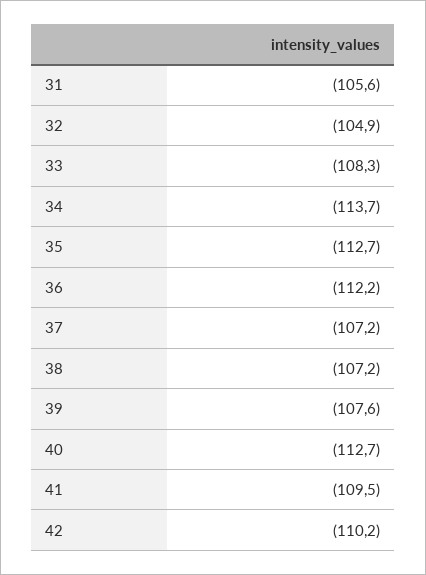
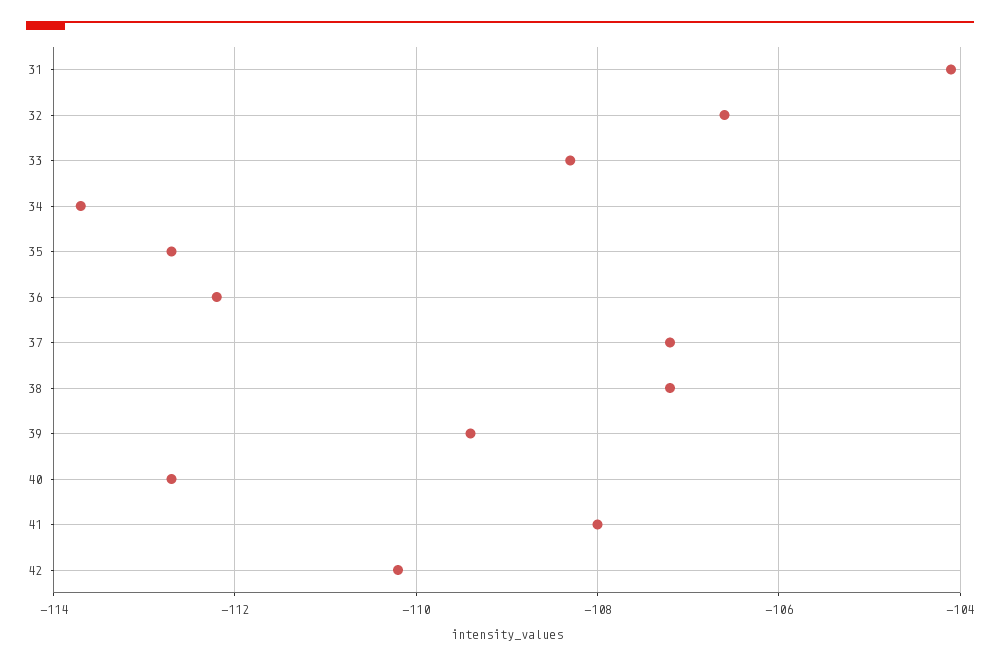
  {
-   "31": -105.6,
+   "31": -104,
-   "32": -104.9,
+   "32": -106.5,
    "33": -108.3,
    "34": -113.7,
    "35": -112.7,
    "36": -112.2,
    "37": -107.2,
    "38": -107.2,
-   "39": -107.6,
+   "39": -109.5,
    "40": -112.7,
-   "41": -109.5,
+   "41": -108,
    "42": -110.2
  }

